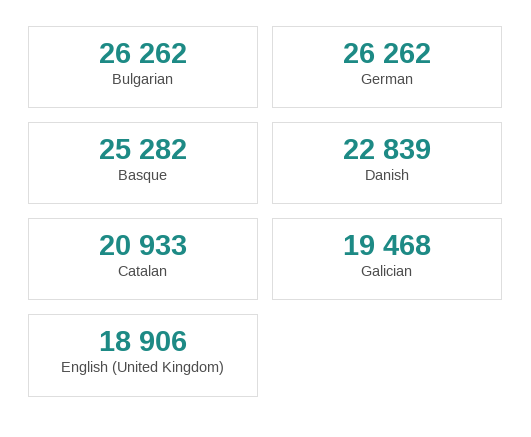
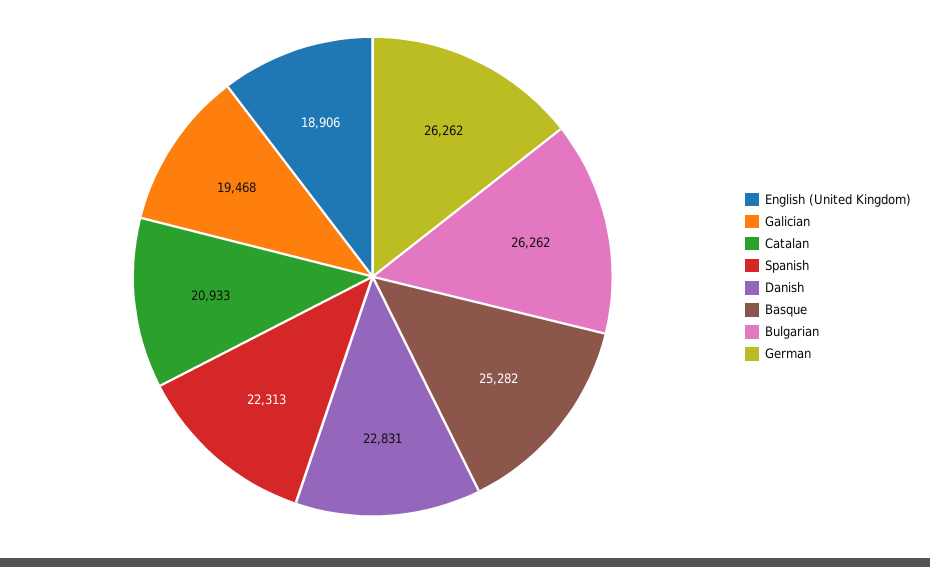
  {
    "Bulgarian": 26262,
    "German": 26262,
    "Basque": 25282,
-   "Danish": 22839,
+   "Danish": 22831,
    "Catalan": 20933,
    "Galician": 19468,
-   "English (United Kingdom)": 18906
+   "English (United Kingdom)": 18906,
+   "Spanish": 22313
  }

